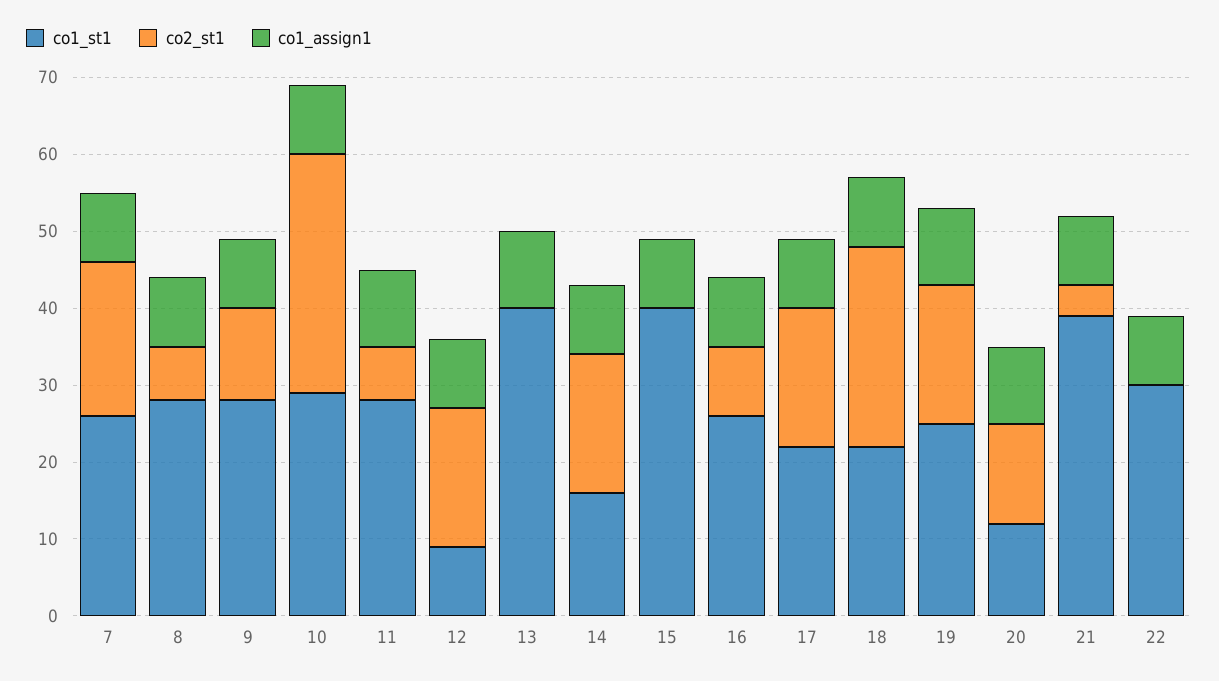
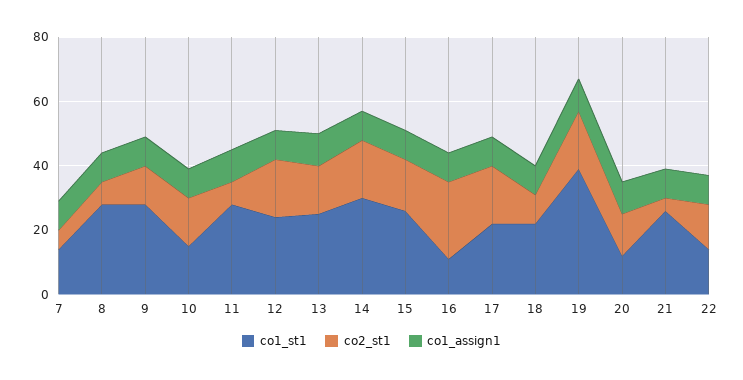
  {
    "co1_st1": {
-     "7": 25,
+     "7": 15,
      "8": 30,
      "9": 30,
-     "10": 30,
+     "10": 15,
      "11": 30,
-     "12": 10,
+     "12": 25,
-     "13": 40,
+     "13": 25,
-     "14": 15,
+     "14": 30,
-     "15": 40,
+     "15": 25,
-     "16": 25,
+     "16": 10,
      "17": 20,
      "18": 20,
-     "19": 25,
+     "19": 40,
      "20": 10,
-     "21": 40,
+     "21": 25,
-     "22": 30
+     "22": 15
    },
    "co2_st1": {
-     "7": 20,
+     "7": 5,
      "8": 5,
      "9": 10,
-     "10": 30,
+     "10": 15,
      "11": 5,
      "12": 20,
-     "13": 0,
+     "13": 15,
      "14": 20,
-     "15": 0,
+     "15": 15,
-     "16": 10,
+     "16": 25,
      "17": 20,
-     "18": 25,
+     "18": 10,
      "19": 20,
      "20": 15,
      "21": 5,
-     "22": 0
+     "22": 15
    },
    "co1_assign1": {
      "7": 10,
      "8": 10,
      "9": 10,
      "10": 10,
      "11": 10,
      "12": 10,
      "13": 10,
      "14": 10,
      "15": 10,
      "16": 10,
      "17": 10,
      "18": 10,
      "19": 10,
      "20": 10,
      "21": 10,
      "22": 10
    }
  }

